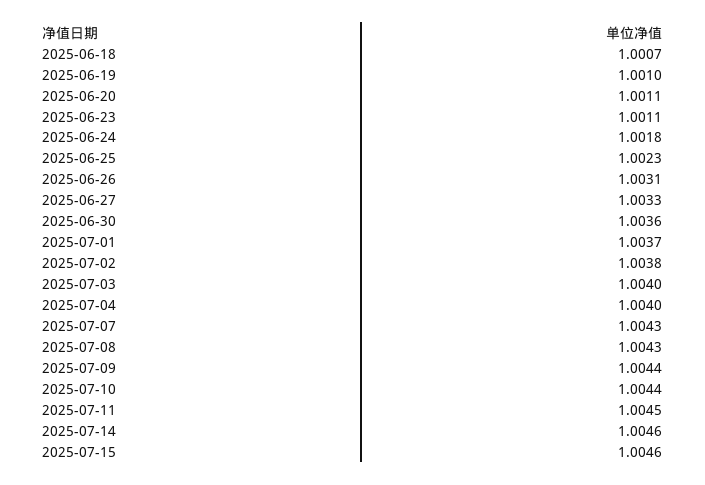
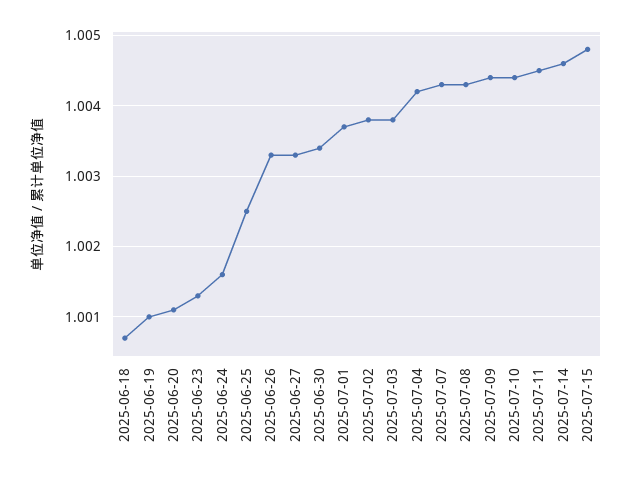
  {
    "2025-06-18": 1.0007,
    "2025-06-19": 1.001,
    "2025-06-20": 1.0011,
-   "2025-06-23": 1.0011,
+   "2025-06-23": 1.0013,
-   "2025-06-24": 1.0018,
+   "2025-06-24": 1.0016,
-   "2025-06-25": 1.0023,
+   "2025-06-25": 1.0025,
-   "2025-06-26": 1.0031,
+   "2025-06-26": 1.0033,
    "2025-06-27": 1.0033,
-   "2025-06-30": 1.0036,
+   "2025-06-30": 1.0034,
    "2025-07-01": 1.0037,
    "2025-07-02": 1.0038,
-   "2025-07-03": 1.004,
+   "2025-07-03": 1.0038,
-   "2025-07-04": 1.004,
+   "2025-07-04": 1.0042,
    "2025-07-07": 1.0043,
    "2025-07-08": 1.0043,
    "2025-07-09": 1.0044,
    "2025-07-10": 1.0044,
    "2025-07-11": 1.0045,
    "2025-07-14": 1.0046,
-   "2025-07-15": 1.0046
+   "2025-07-15": 1.0048
  }

